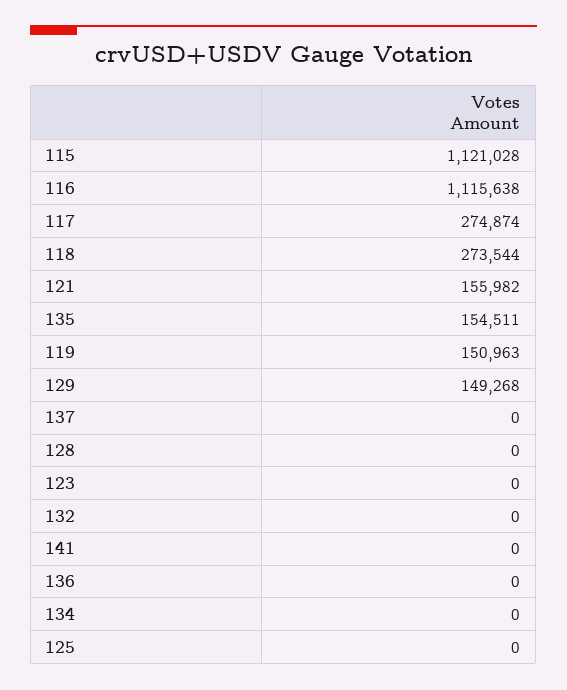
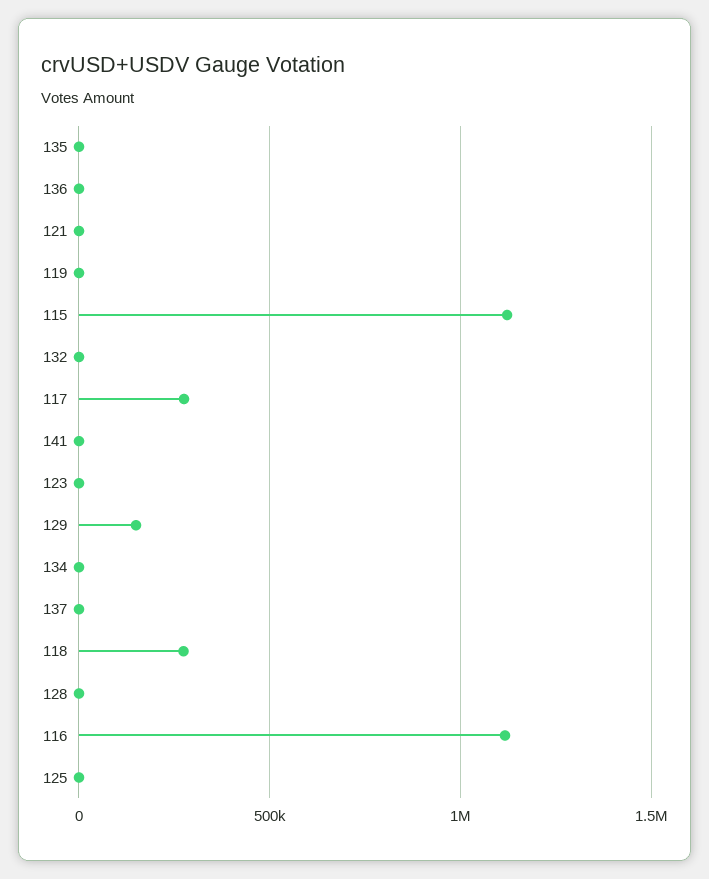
  {
    "115": 1121028,
    "116": 1115638,
    "117": 274874,
    "118": 273544,
-   "121": 155982,
+   "121": 0,
-   "135": 154511,
+   "135": 0,
-   "119": 150963,
+   "119": 0,
    "129": 149268,
    "137": 0,
    "128": 0,
    "123": 0,
    "132": 0,
    "141": 0,
    "136": 0,
    "134": 0,
    "125": 0
  }

